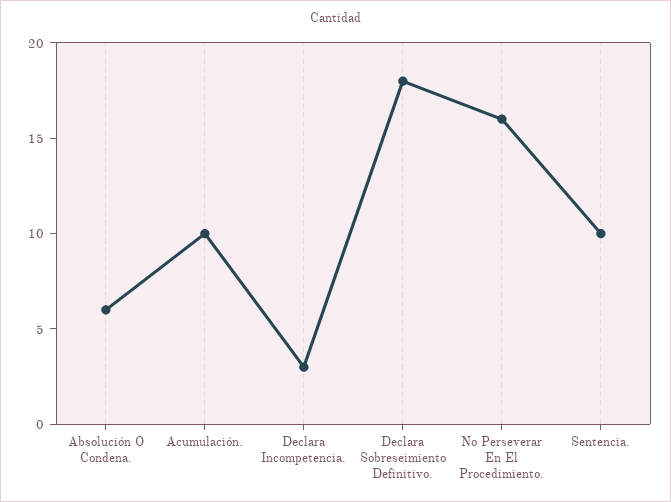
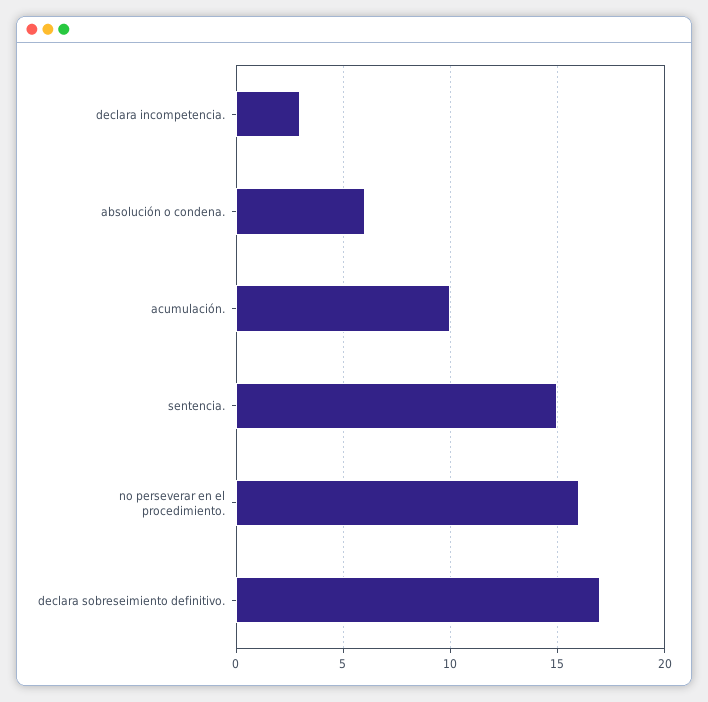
  {
    "Absolución O Condena.": 6,
    "Acumulación.": 10,
    "Declara Incompetencia.": 3,
-   "Declara Sobreseimiento Definitivo.": 18,
+   "Declara Sobreseimiento Definitivo.": 17,
    "No Perseverar En El Procedimiento.": 16,
-   "Sentencia.": 10
+   "Sentencia.": 15
  }

